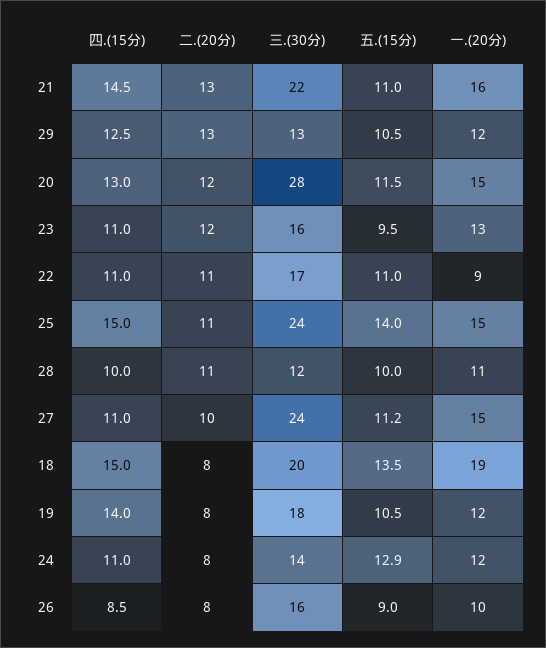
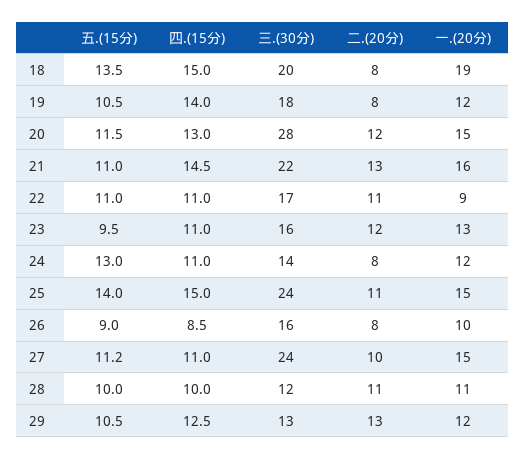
  {
    "四.(15分)": {
      "21": 14.5,
      "29": 12.5,
      "20": 13,
      "23": 11,
      "22": 11,
      "25": 15,
      "28": 10,
      "27": 11,
      "18": 15,
      "19": 14,
      "24": 11,
      "26": 8.5
    },
    "二.(20分)": {
      "21": 13,
      "29": 13,
      "20": 12,
      "23": 12,
      "22": 11,
      "25": 11,
      "28": 11,
      "27": 10,
      "18": 8,
      "19": 8,
      "24": 8,
      "26": 8
    },
    "三.(30分)": {
      "21": 22,
      "29": 13,
      "20": 28,
      "23": 16,
      "22": 17,
      "25": 24,
      "28": 12,
      "27": 24,
      "18": 20,
      "19": 18,
      "24": 14,
      "26": 16
    },
    "五.(15分)": {
      "21": 11,
      "29": 10.5,
      "20": 11.5,
      "23": 9.5,
      "22": 11,
      "25": 14,
      "28": 10,
      "27": 11.2,
      "18": 13.5,
      "19": 10.5,
-     "24": 12.9,
+     "24": 13,
      "26": 9
    },
    "一.(20分)": {
      "21": 16,
      "29": 12,
      "20": 15,
      "23": 13,
      "22": 9,
      "25": 15,
      "28": 11,
      "27": 15,
      "18": 19,
      "19": 12,
      "24": 12,
      "26": 10
    }
  }

